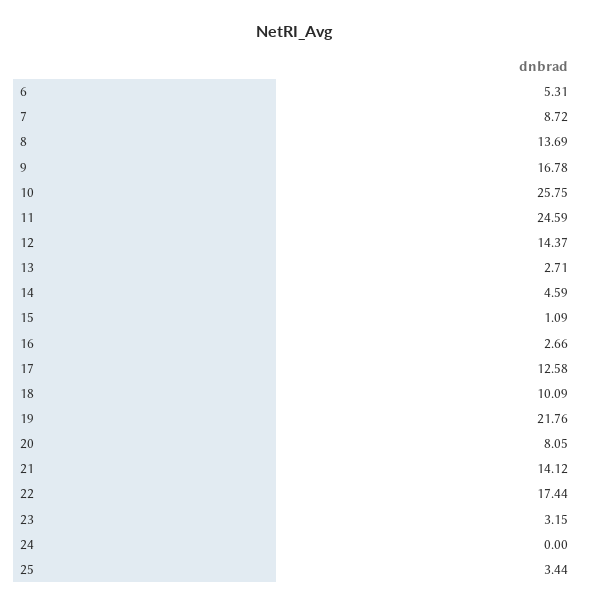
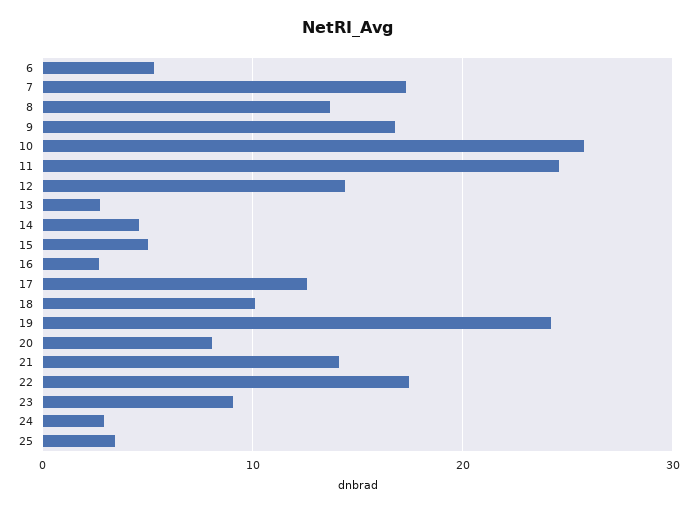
  {
    "6": 5.31,
-   "7": 8.72,
+   "7": 17,
    "8": 13.69,
    "9": 16.78,
    "10": 25.75,
    "11": 24.59,
    "12": 14.37,
    "13": 2.71,
    "14": 4.59,
-   "15": 1.09,
+   "15": 5,
    "16": 2.66,
    "17": 12.58,
    "18": 10.09,
-   "19": 21.76,
+   "19": 24,
    "20": 8.05,
    "21": 14.12,
    "22": 17.44,
-   "23": 3.15,
+   "23": 9,
-   "24": 0,
+   "24": 3,
    "25": 3.44
  }

